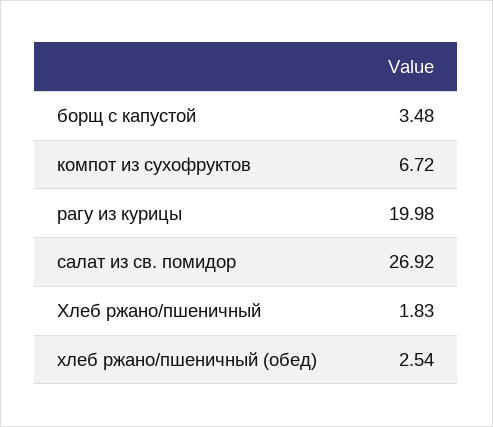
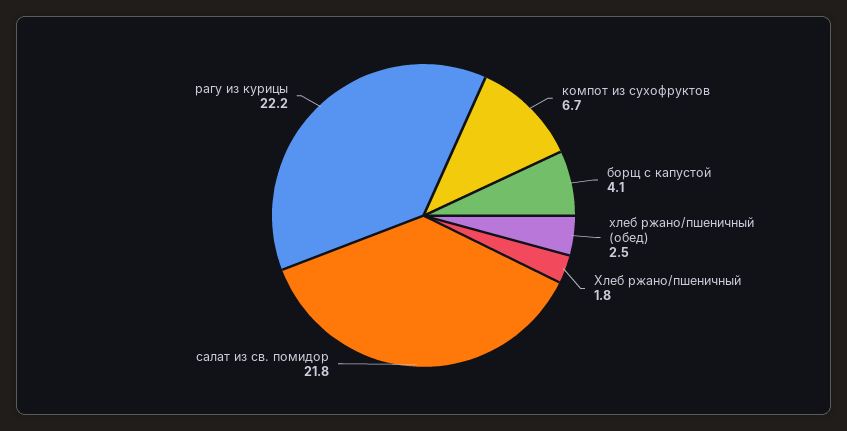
  {
-   "борщ с капустой": 3.48,
+   "борщ с капустой": 4.1,
    "компот из сухофруктов": 6.72,
-   "рагу из курицы": 19.98,
+   "рагу из курицы": 22.2,
-   "салат из св. помидор": 26.92,
+   "салат из св. помидор": 21.8,
    "Хлеб ржано/пшеничный": 1.83,
    "хлеб ржано/пшеничный (обед)": 2.54
  }

